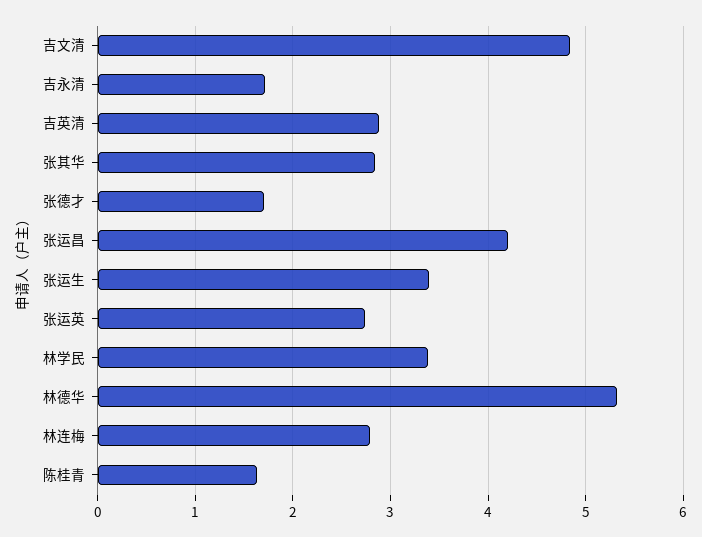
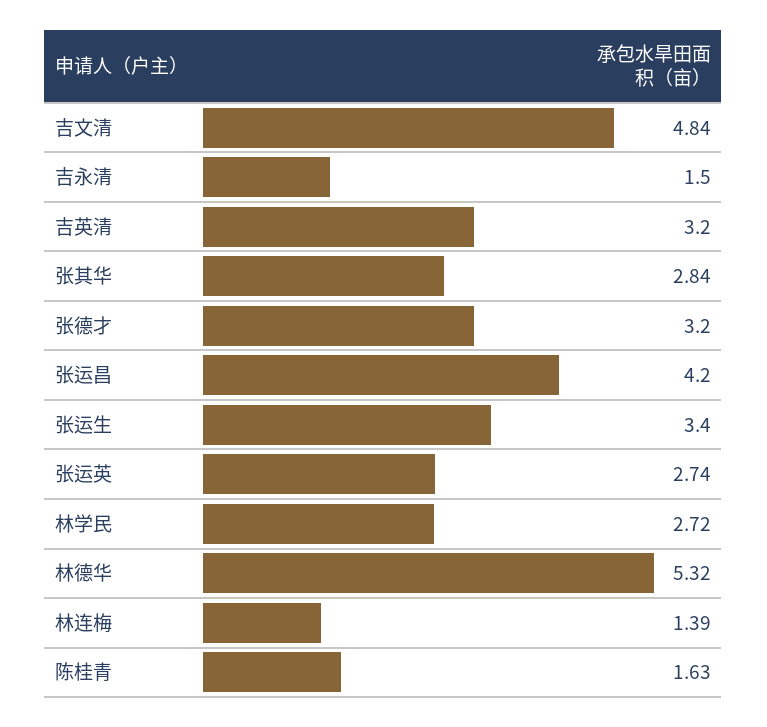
  {
    "吉文清": 4.84,
-   "吉永清": 1.7,
+   "吉永清": 1.5,
-   "吉英清": 2.9,
+   "吉英清": 3.2,
    "张其华": 2.84,
-   "张德才": 1.7,
+   "张德才": 3.2,
    "张运昌": 4.2,
    "张运生": 3.4,
    "张运英": 2.74,
-   "林学民": 3.4,
+   "林学民": 2.72,
    "林德华": 5.32,
-   "林连梅": 2.8,
+   "林连梅": 1.39,
    "陈桂青": 1.63
  }

